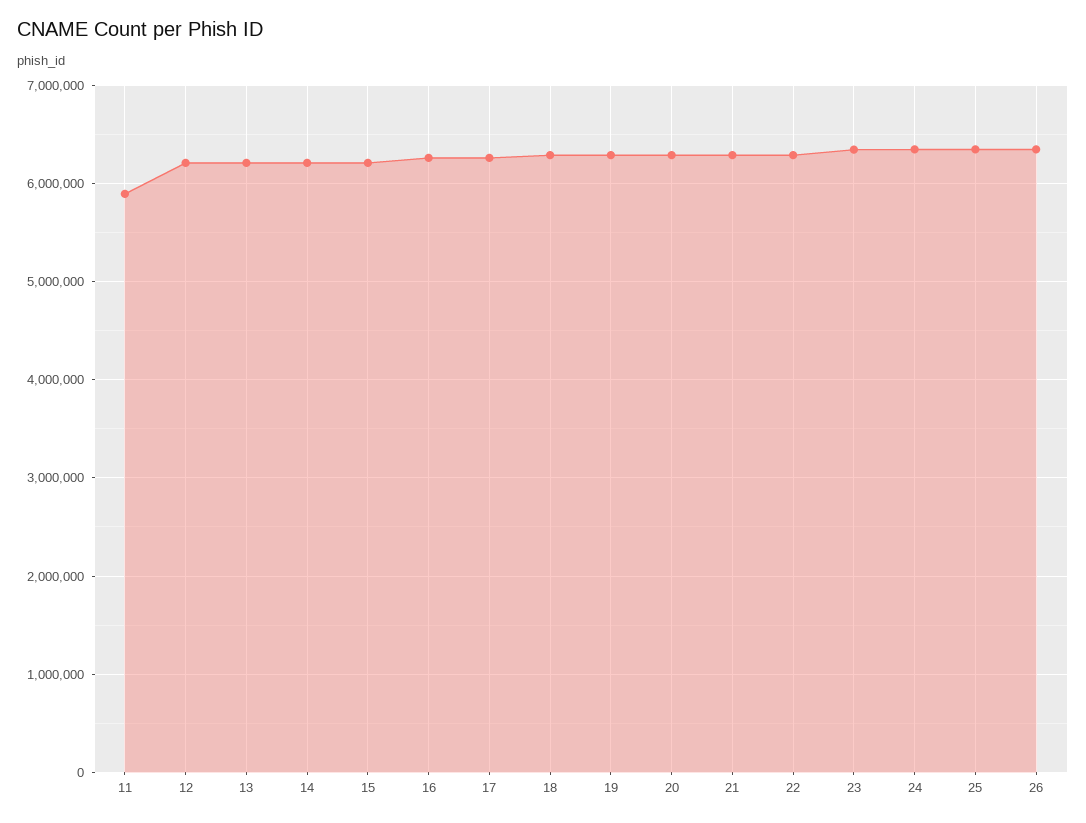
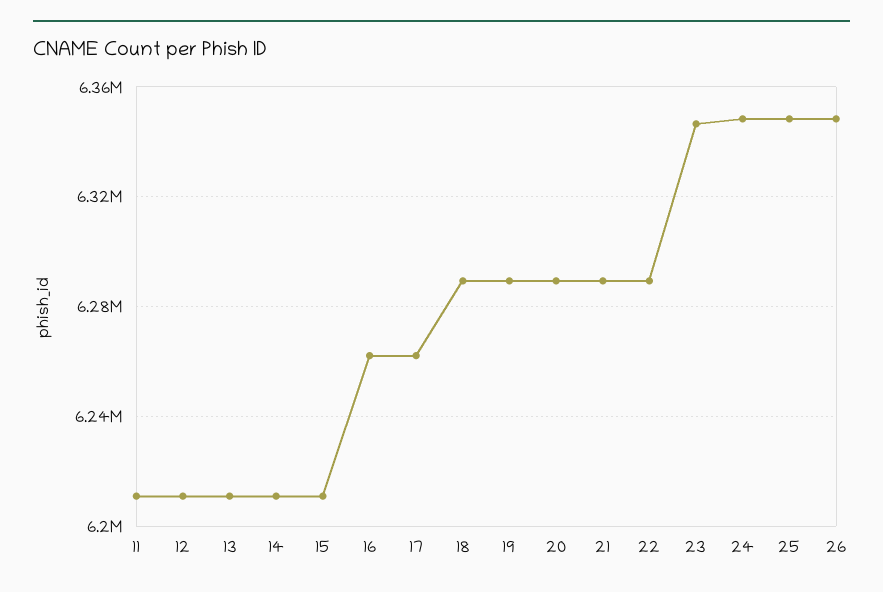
  {
-   "11": 5900000,
+   "11": 6210000,
    "12": 6210000,
    "13": 6210000,
    "14": 6210000,
    "15": 6210000,
    "16": 6260000,
    "17": 6260000,
    "18": 6290000,
    "19": 6290000,
    "20": 6290000,
    "21": 6290000,
    "22": 6290000,
    "23": 6345000,
    "24": 6350000,
    "25": 6350000,
    "26": 6350000
  }

